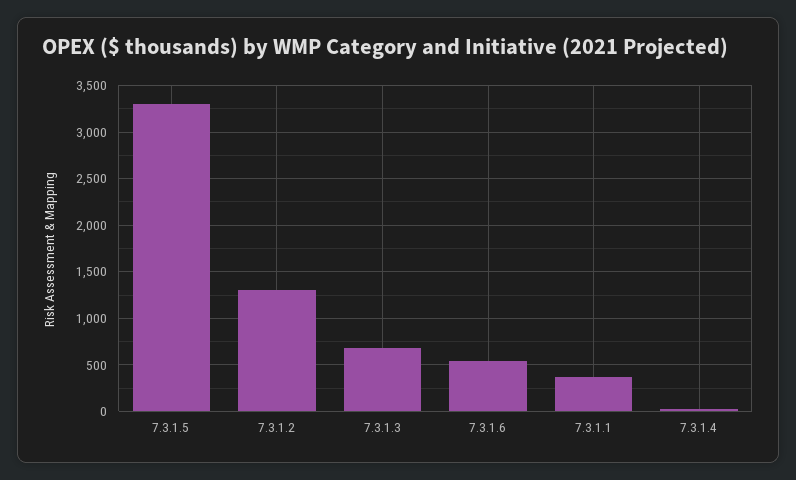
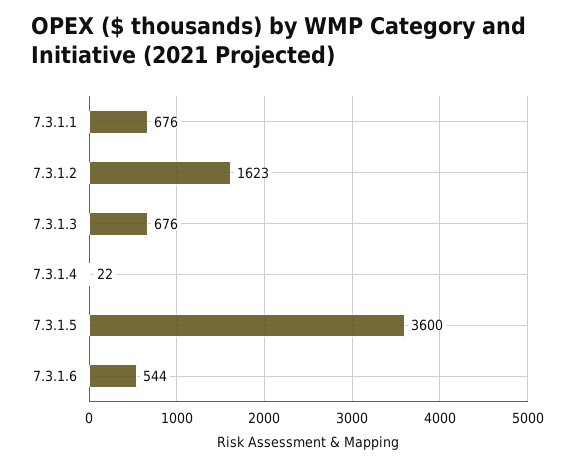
  {
-   "7.3.1.5": 3300,
+   "7.3.1.5": 3600,
-   "7.3.1.2": 1300,
+   "7.3.1.2": 1623,
    "7.3.1.3": 676,
    "7.3.1.6": 544,
-   "7.3.1.1": 400,
+   "7.3.1.1": 676,
    "7.3.1.4": 22
  }

